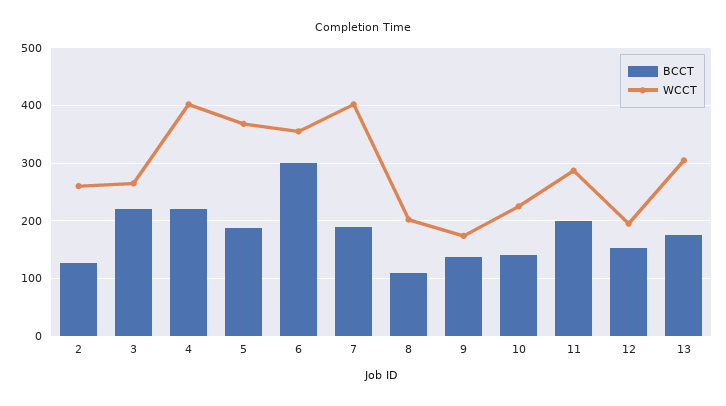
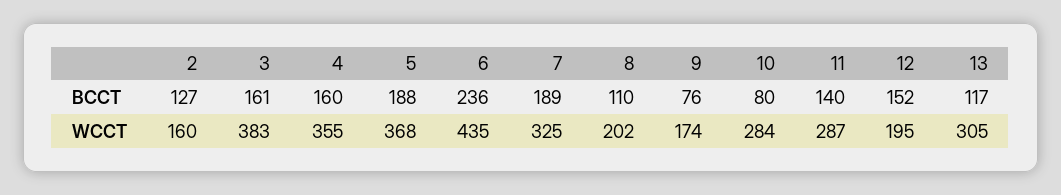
  {
    "BCCT": {
      "2": 127,
-     "3": 220,
+     "3": 161,
-     "4": 220,
+     "4": 160,
      "5": 188,
-     "6": 300,
+     "6": 236,
      "7": 189,
      "8": 110,
-     "9": 140,
+     "9": 76,
-     "10": 140,
+     "10": 80,
-     "11": 200,
+     "11": 140,
      "12": 152,
-     "13": 180
+     "13": 117
    },
    "WCCT": {
-     "2": 260,
+     "2": 160,
-     "3": 260,
+     "3": 383,
-     "4": 400,
+     "4": 355,
      "5": 368,
-     "6": 360,
+     "6": 435,
-     "7": 400,
+     "7": 325,
      "8": 202,
      "9": 174,
-     "10": 220,
+     "10": 284,
      "11": 287,
      "12": 195,
      "13": 305
    }
  }

